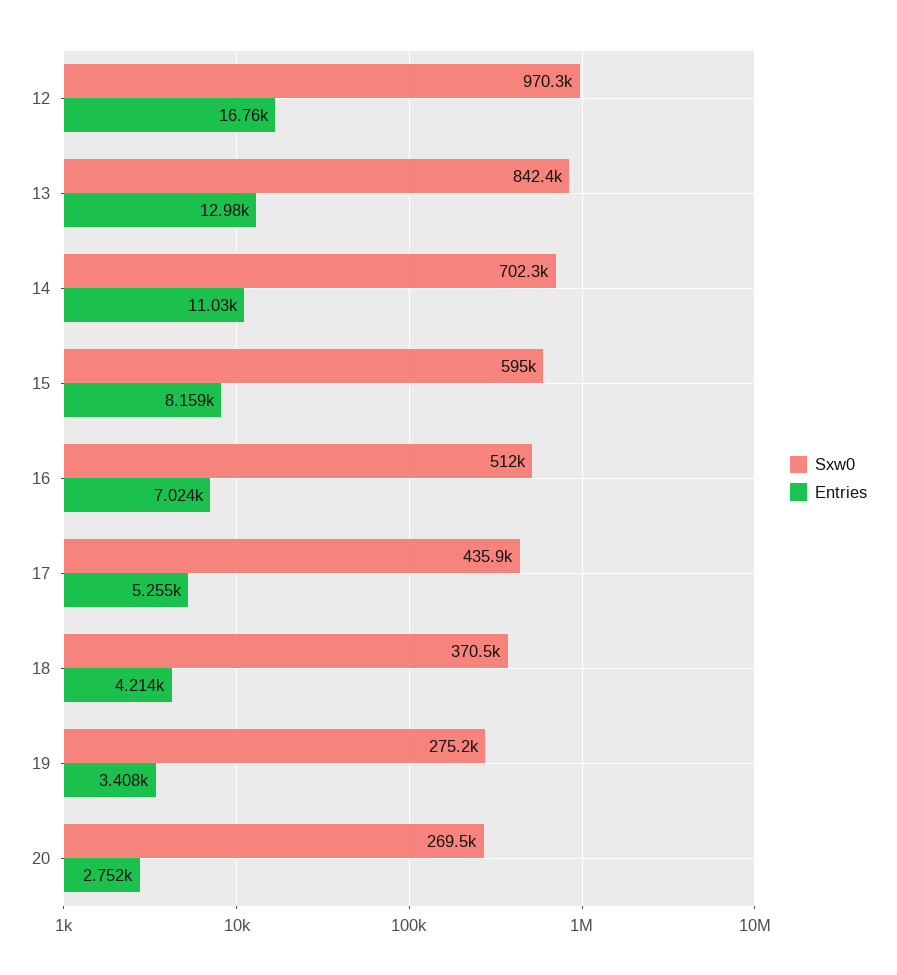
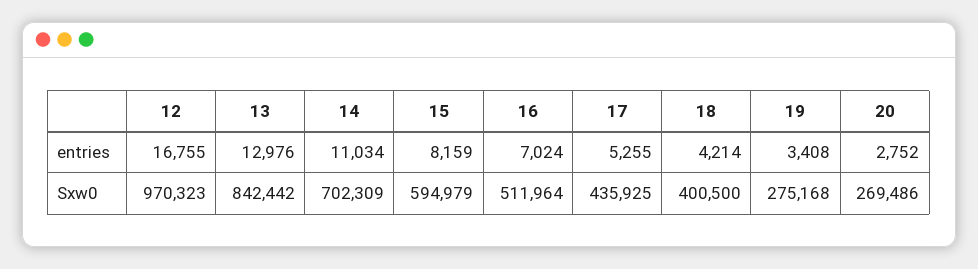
  {
    "Sxw0": {
      "12": 970323,
      "13": 842442,
      "14": 702309,
      "15": 594979,
      "16": 511964,
      "17": 435925,
-     "18": 370500,
+     "18": 400500,
      "19": 275168,
      "20": 269486
    },
    "Entries": {
      "12": 16755,
      "13": 12976,
      "14": 11034,
      "15": 8159,
      "16": 7024,
      "17": 5255,
      "18": 4214,
      "19": 3408,
      "20": 2752
    }
  }

